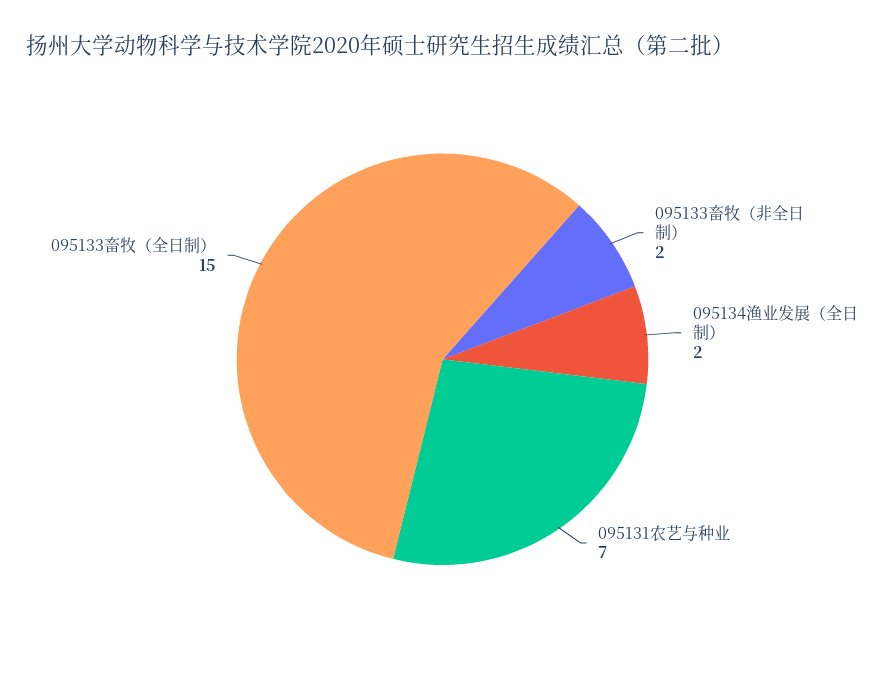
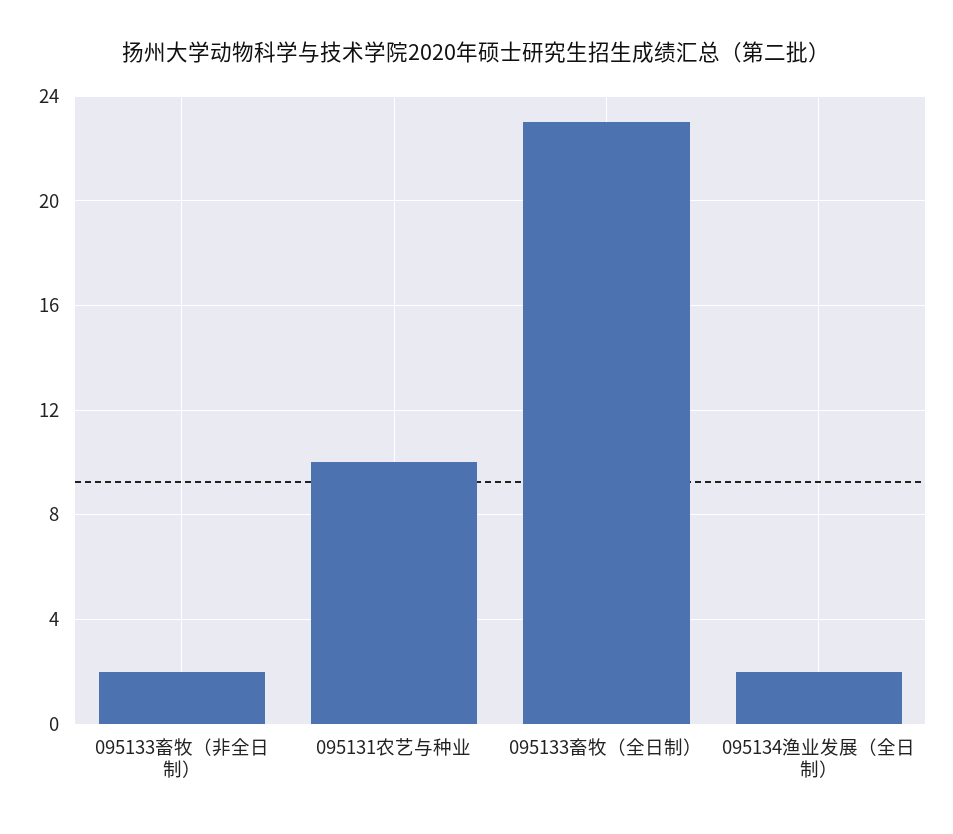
  {
    "095133畜牧（非全日制）": 2,
    "095134渔业发展（全日制）": 2,
-   "095131农艺与种业": 7,
+   "095131农艺与种业": 10,
-   "095133畜牧（全日制）": 15
+   "095133畜牧（全日制）": 23
  }

